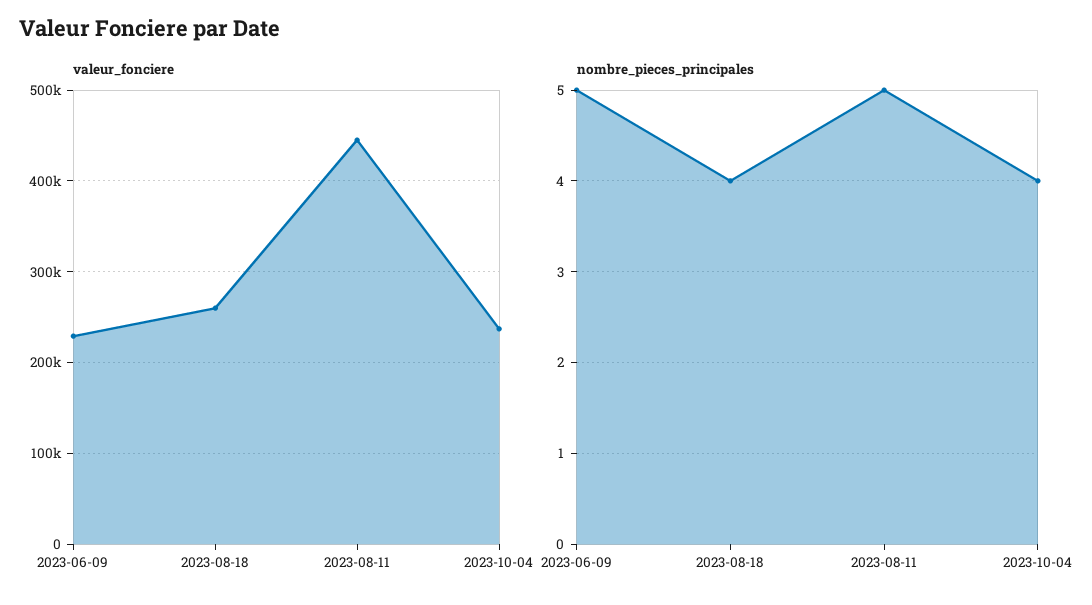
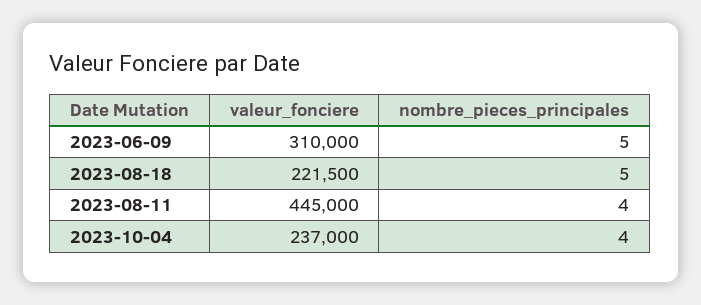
  {
    "valeur_fonciere": {
-     "2023-06-09": 230000,
+     "2023-06-09": 310000,
-     "2023-08-18": 260000,
+     "2023-08-18": 221500,
      "2023-08-11": 445000,
      "2023-10-04": 237000
    },
    "nombre_pieces_principales": {
      "2023-06-09": 5,
-     "2023-08-18": 4,
+     "2023-08-18": 5,
-     "2023-08-11": 5,
+     "2023-08-11": 4,
      "2023-10-04": 4
    }
  }

